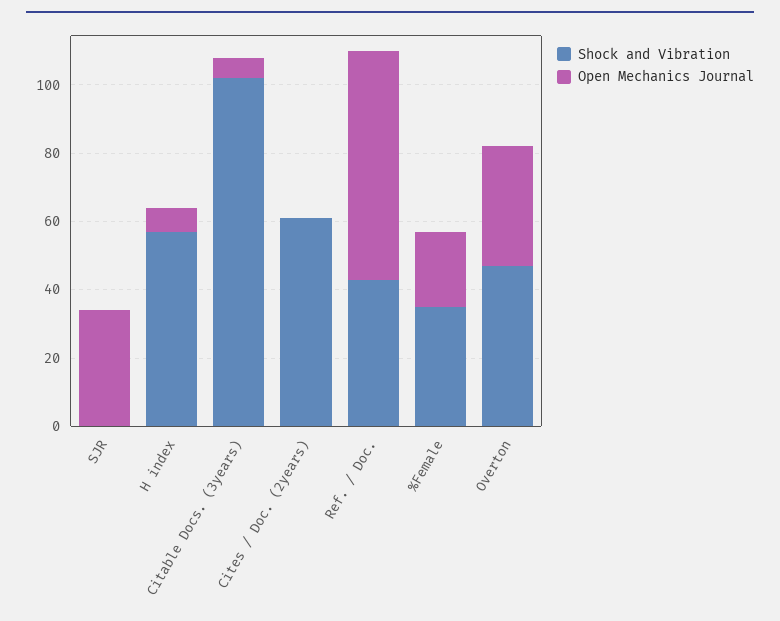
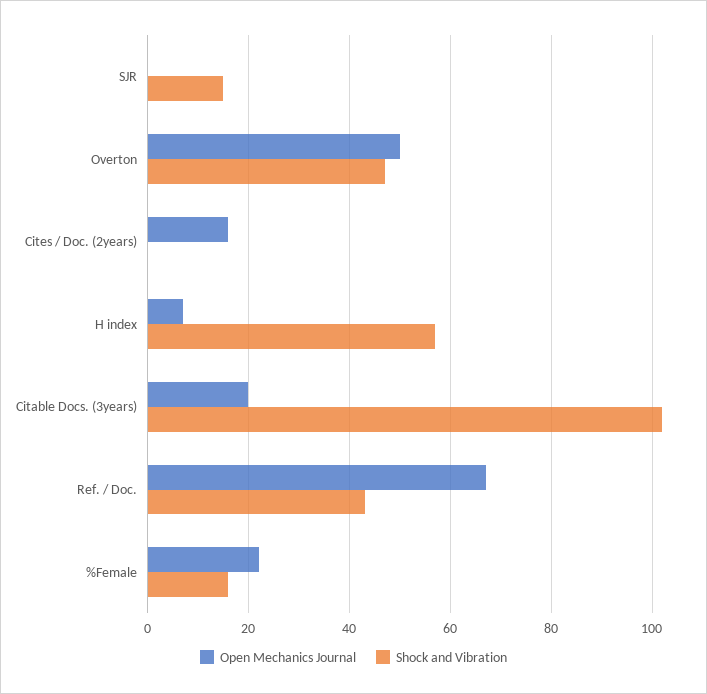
  {
    "Shock and Vibration": {
-     "SJR": 0,
+     "SJR": 15,
      "H index": 55,
      "Citable Docs. (3years)": 100,
-     "Cites / Doc. (2years)": 60,
+     "Cites / Doc. (2years)": 0,
      "Ref. / Doc.": 45,
-     "%Female": 35,
+     "%Female": 15,
      "Overton": 45
    },
    "Open Mechanics Journal": {
-     "SJR": 35,
+     "SJR": 0,
      "H index": 5,
-     "Citable Docs. (3years)": 5,
+     "Citable Docs. (3years)": 20,
-     "Cites / Doc. (2years)": 0,
+     "Cites / Doc. (2years)": 15,
      "Ref. / Doc.": 65,
      "%Female": 20,
-     "Overton": 35
+     "Overton": 50
    }
  }

